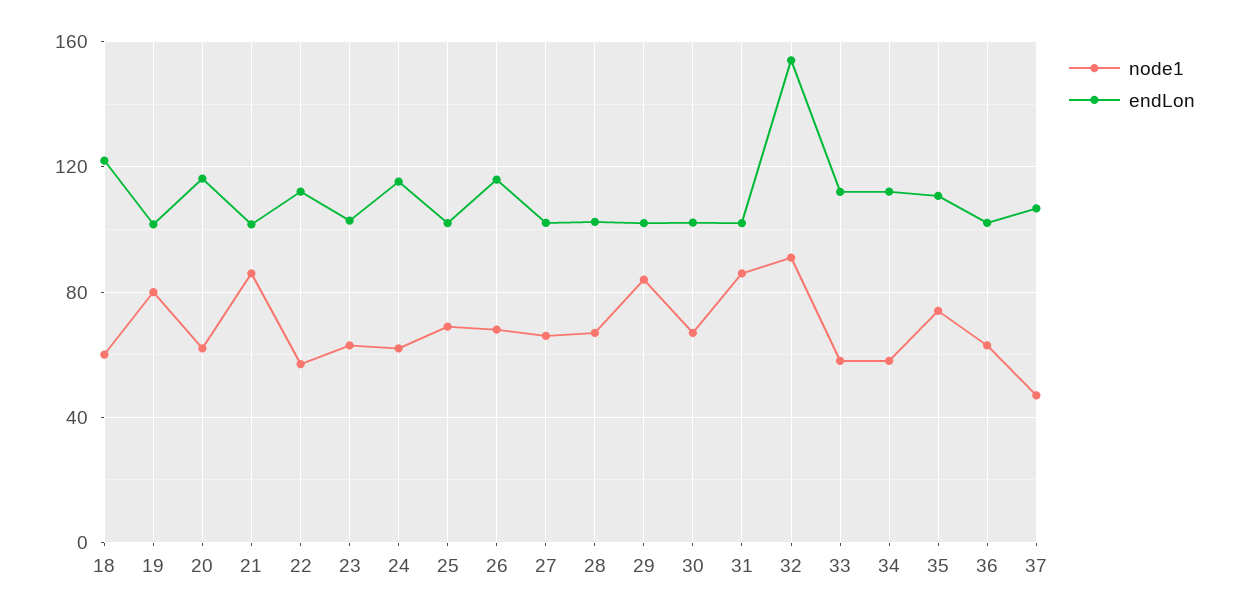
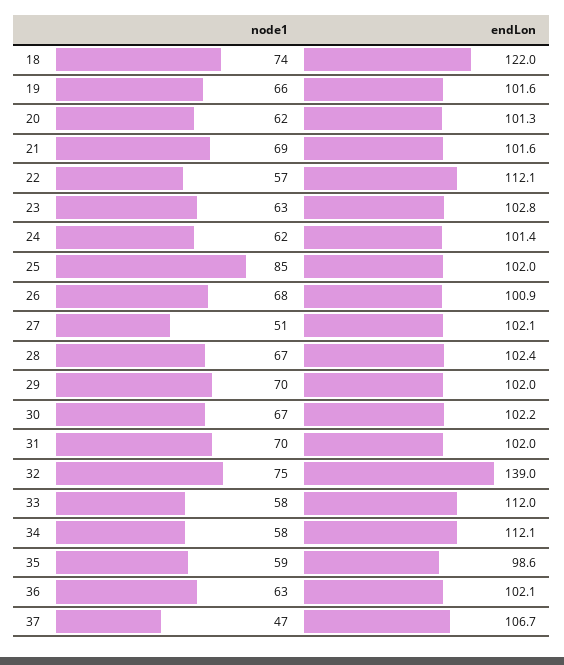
  {
    "node1": {
-     "18": 60,
+     "18": 74,
-     "19": 80,
+     "19": 66,
      "20": 62,
-     "21": 85,
+     "21": 69,
      "22": 57,
      "23": 63,
      "24": 62,
-     "25": 70,
+     "25": 85,
      "26": 68,
-     "27": 65,
+     "27": 51,
      "28": 67,
-     "29": 85,
+     "29": 70,
      "30": 67,
-     "31": 85,
+     "31": 70,
-     "32": 90,
+     "32": 75,
      "33": 58,
      "34": 58,
-     "35": 75,
+     "35": 59,
      "36": 63,
      "37": 47
    },
    "endLon": {
      "18": 122,
      "19": 101.6,
-     "20": 115,
+     "20": 101.3,
      "21": 101.6,
      "22": 112.1,
      "23": 102.8,
-     "24": 115,
+     "24": 101.4,
      "25": 102,
-     "26": 115,
+     "26": 100.9,
      "27": 102.1,
      "28": 102.4,
      "29": 102,
      "30": 102.2,
      "31": 102,
-     "32": 155,
+     "32": 139,
      "33": 112,
      "34": 112.1,
-     "35": 110,
+     "35": 98.6,
      "36": 102.1,
      "37": 106.7
    }
  }

